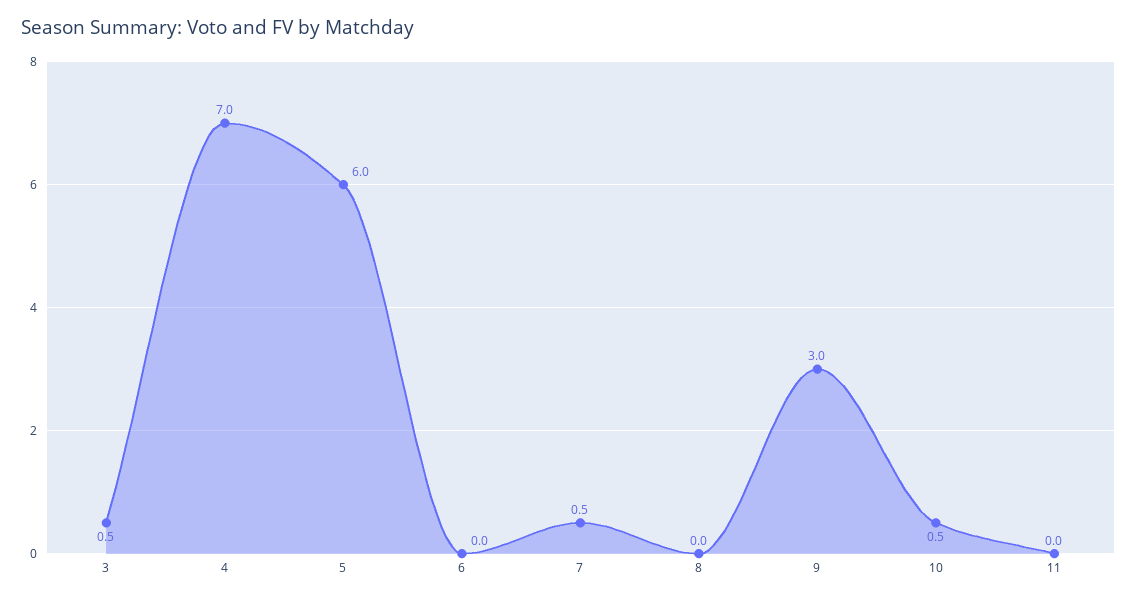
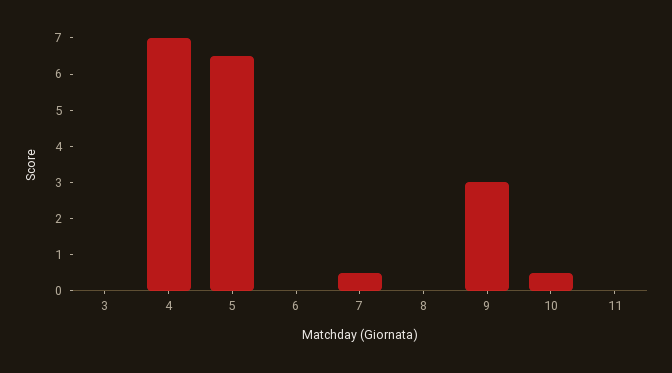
  {
-   "3": 0.5,
+   "3": 0,
    "4": 7,
-   "5": 6,
+   "5": 6.5,
    "6": 0,
    "7": 0.5,
    "8": 0,
    "9": 3,
    "10": 0.5,
    "11": 0
  }

